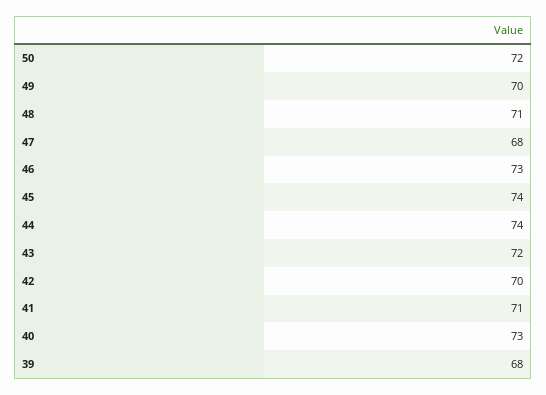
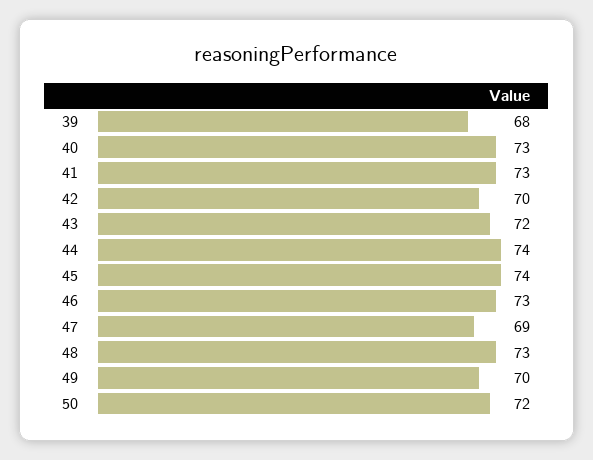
  {
    "50": 72,
    "49": 70,
-   "48": 71,
+   "48": 73,
-   "47": 68,
+   "47": 69,
    "46": 73,
    "45": 74,
    "44": 74,
    "43": 72,
    "42": 70,
-   "41": 71,
+   "41": 73,
    "40": 73,
    "39": 68
  }

